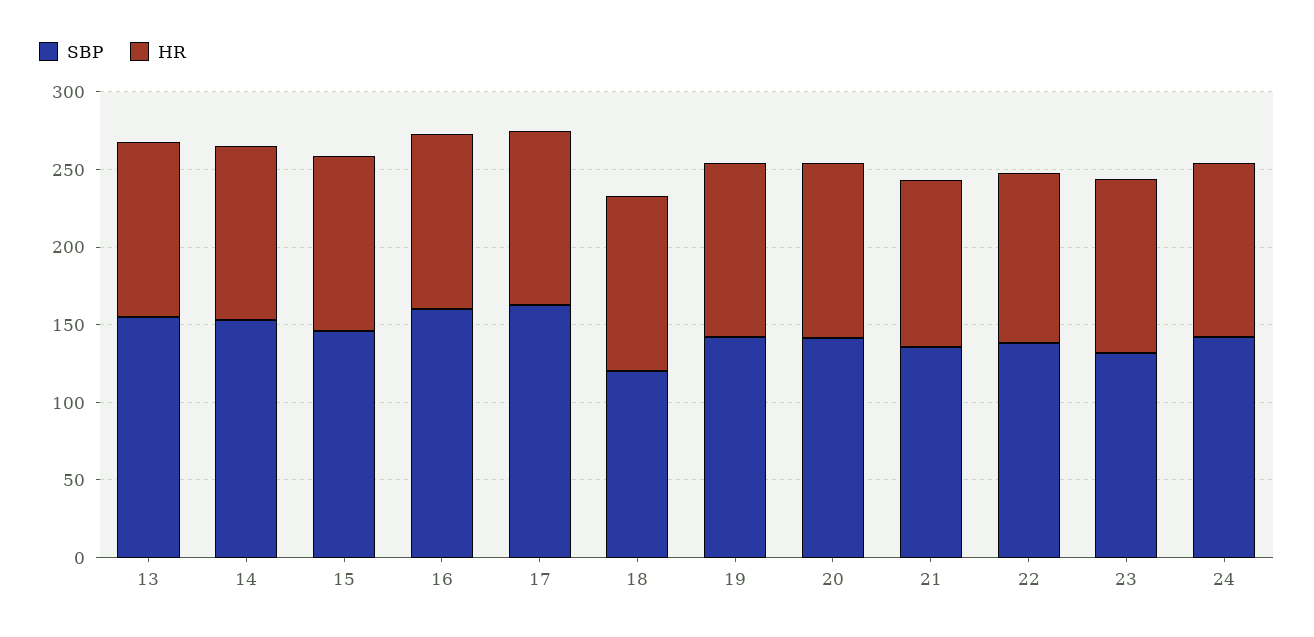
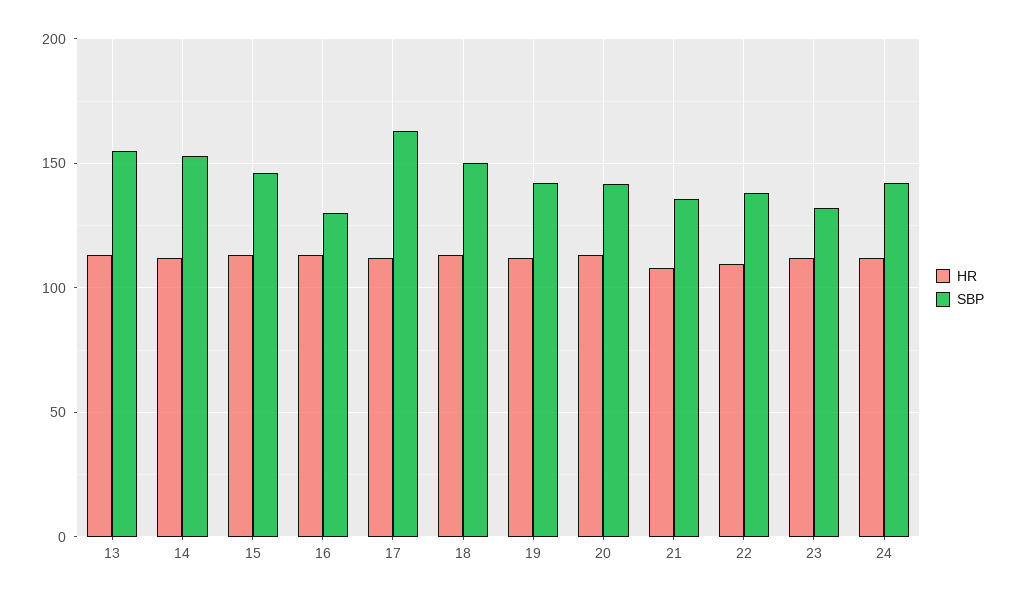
  {
    "SBP": {
      "13": 155,
      "14": 155,
      "15": 145,
-     "16": 160,
+     "16": 130,
      "17": 165,
-     "18": 120,
+     "18": 150,
      "19": 140,
      "20": 140,
      "21": 135,
      "22": 140,
      "23": 130,
      "24": 140
    },
    "HR": {
      "13": 115,
      "14": 110,
      "15": 115,
      "16": 115,
      "17": 110,
      "18": 115,
      "19": 110,
      "20": 115,
      "21": 110,
      "22": 110,
      "23": 110,
      "24": 110
    }
  }

